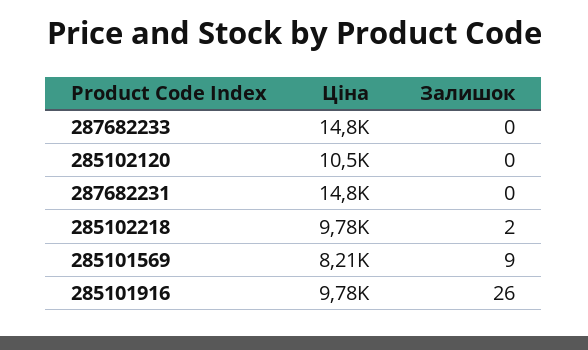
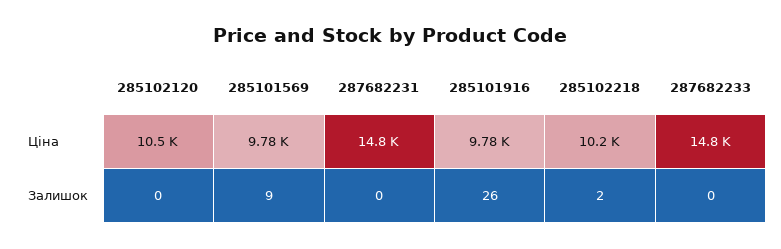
  {
    "Ціна": {
      "287682233": 14800,
      "285102120": 10500,
      "287682231": 14800,
-     "285102218": 9780,
+     "285102218": 10200,
-     "285101569": 8210,
+     "285101569": 9780,
      "285101916": 9780
    },
    "Залишок": {
      "287682233": 0,
      "285102120": 0,
      "287682231": 0,
      "285102218": 2,
      "285101569": 9,
      "285101916": 26
    }
  }

